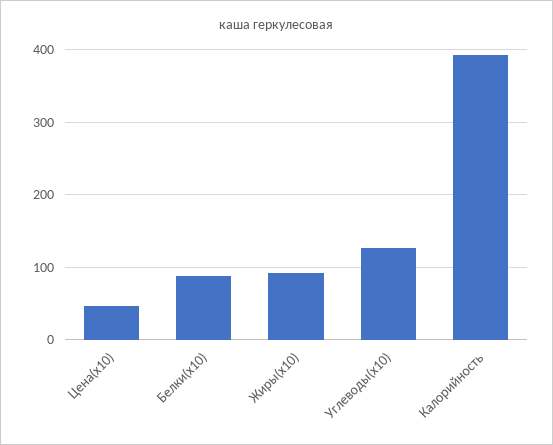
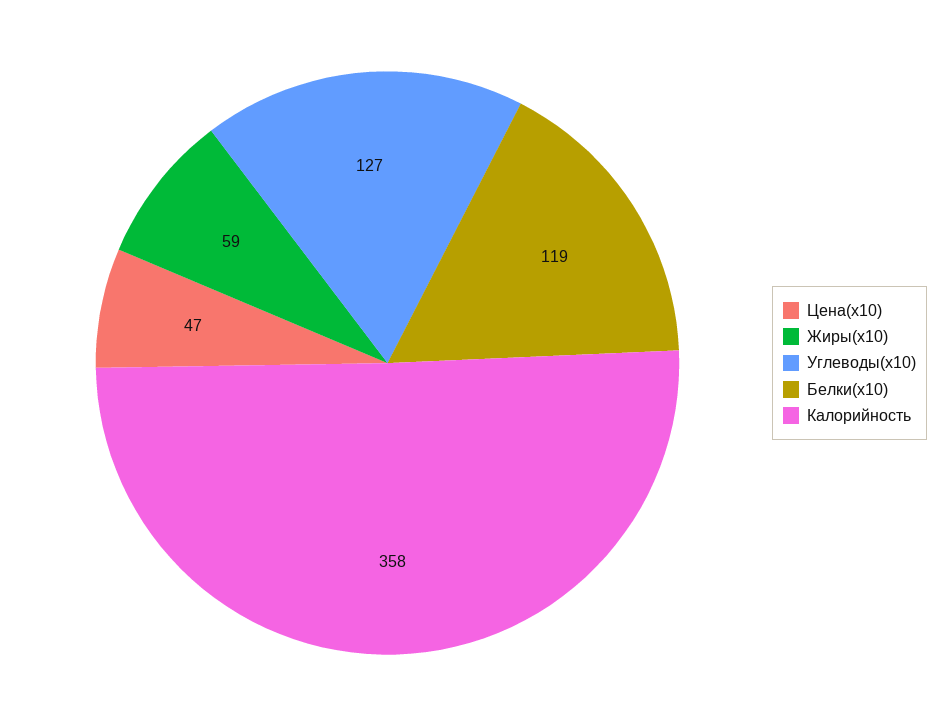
  {
    "Цена(x10)": 47,
-   "Белки(x10)": 90,
+   "Белки(x10)": 119,
-   "Жиры(x10)": 90,
+   "Жиры(x10)": 59,
    "Углеводы(x10)": 127,
-   "Калорийность": 390
+   "Калорийность": 358
  }

